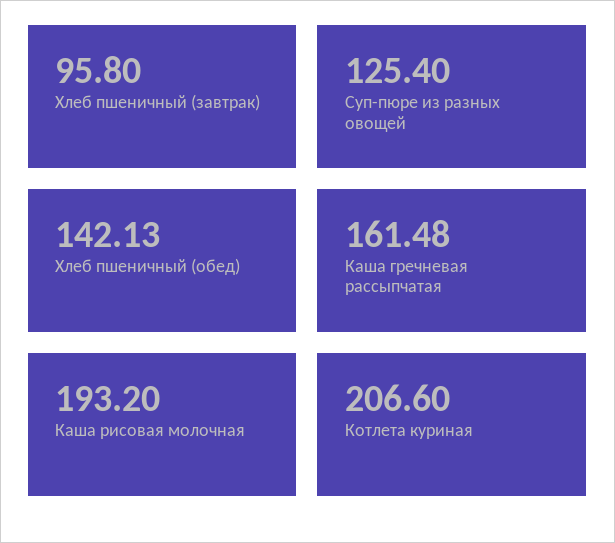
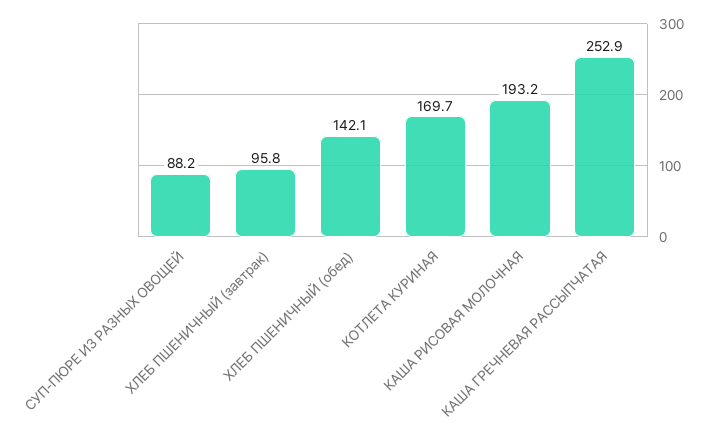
  {
    "Хлеб пшеничный (завтрак)": 95.8,
-   "Суп-пюре из разных овощей": 125.4,
+   "Суп-пюре из разных овощей": 88.2,
    "Хлеб пшеничный (обед)": 142.13,
-   "Каша гречневая рассыпчатая": 161.48,
+   "Каша гречневая рассыпчатая": 252.9,
    "Каша рисовая молочная": 193.2,
-   "Котлета куриная": 206.6
+   "Котлета куриная": 169.7
  }

